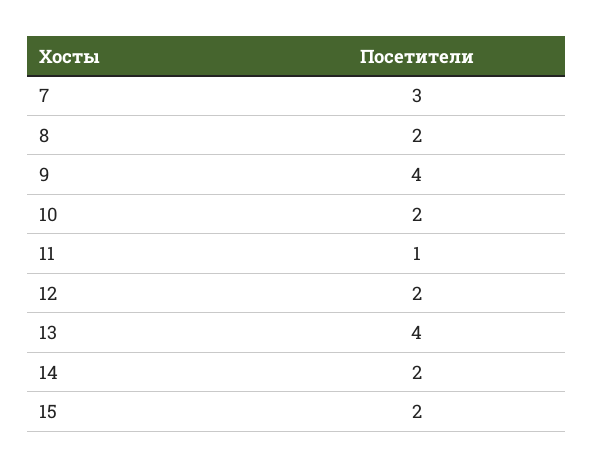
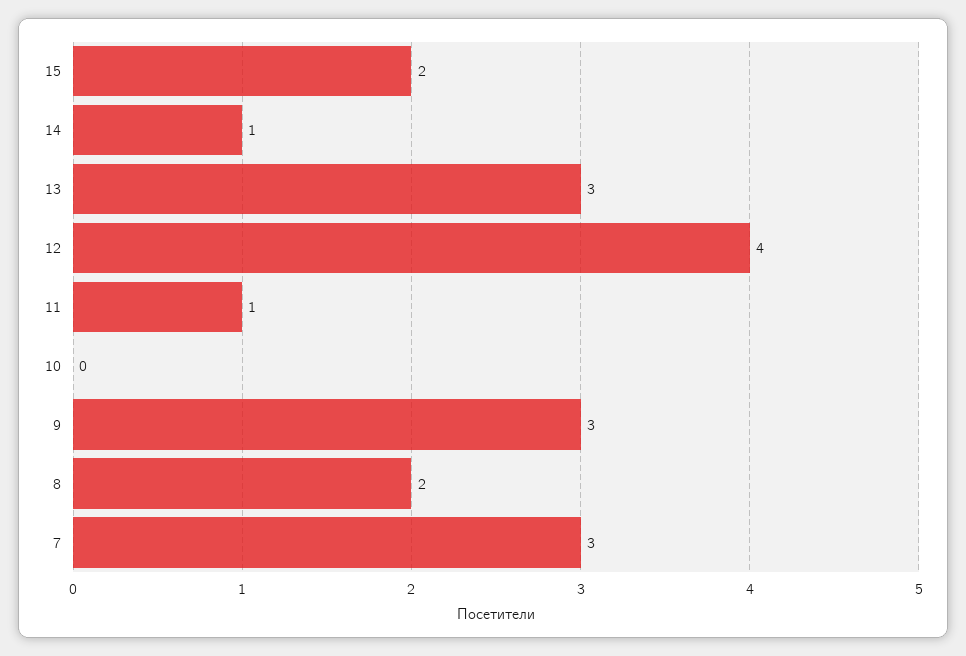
  {
    "7": 3,
    "8": 2,
-   "9": 4,
+   "9": 3,
-   "10": 2,
+   "10": 0,
    "11": 1,
-   "12": 2,
+   "12": 4,
-   "13": 4,
+   "13": 3,
-   "14": 2,
+   "14": 1,
    "15": 2
  }

